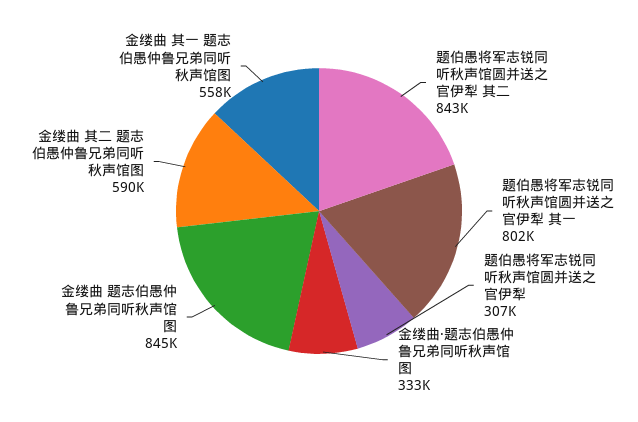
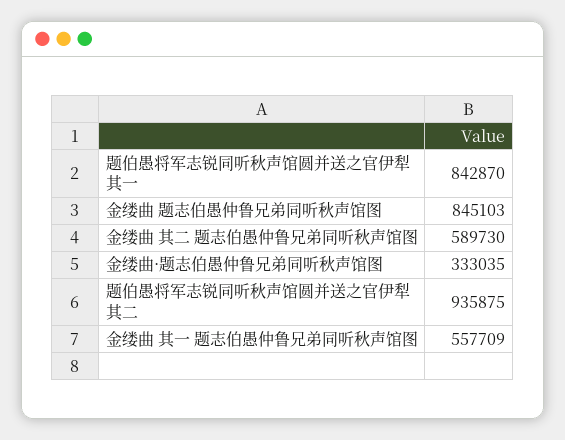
  {
-   "题伯愚将军志锐同听秋声馆圆并送之官伊犁 其二": 843000,
+   "题伯愚将军志锐同听秋声馆圆并送之官伊犁 其二": 935875,
-   "题伯愚将军志锐同听秋声馆圆并送之官伊犁 其一": 802000,
+   "题伯愚将军志锐同听秋声馆圆并送之官伊犁 其一": 842870,
-   "题伯愚将军志锐同听秋声馆圆并送之官伊犁": 307000,
    "金缕曲·题志伯愚仲鲁兄弟同听秋声馆图": 333035,
    "金缕曲 题志伯愚仲鲁兄弟同听秋声馆图": 845103,
    "金缕曲 其二 题志伯愚仲鲁兄弟同听秋声馆图": 589730,
    "金缕曲 其一 题志伯愚仲鲁兄弟同听秋声馆图": 557709
  }

